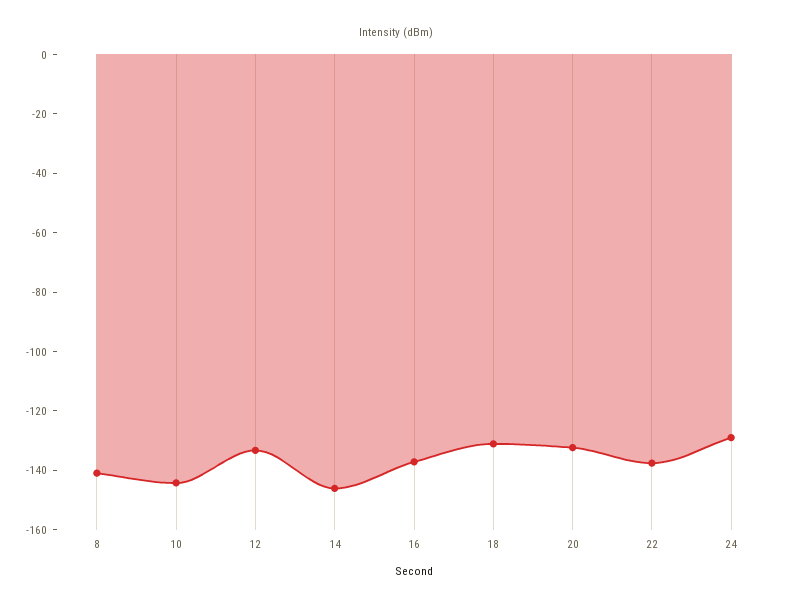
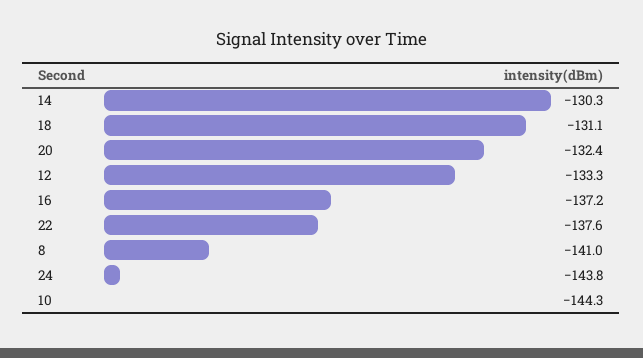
  {
    "8": -141,
    "10": -144.3,
    "12": -133.3,
-   "14": -145,
+   "14": -130.3,
    "16": -137.2,
    "18": -131.1,
    "20": -132.4,
    "22": -137.6,
-   "24": -130
+   "24": -143.8
  }

